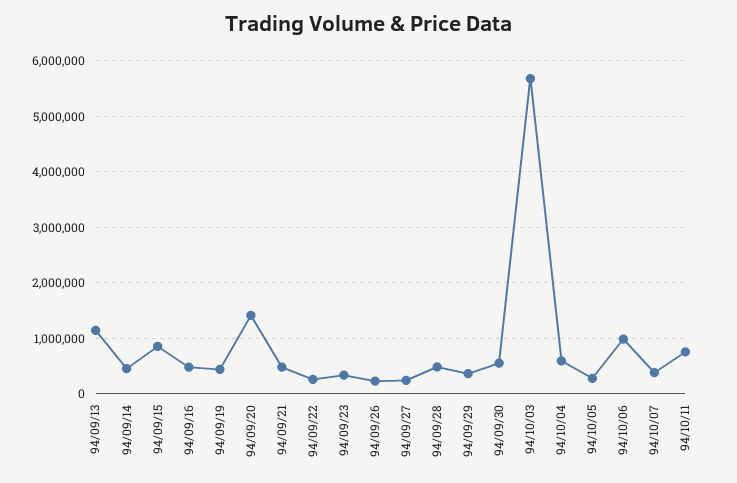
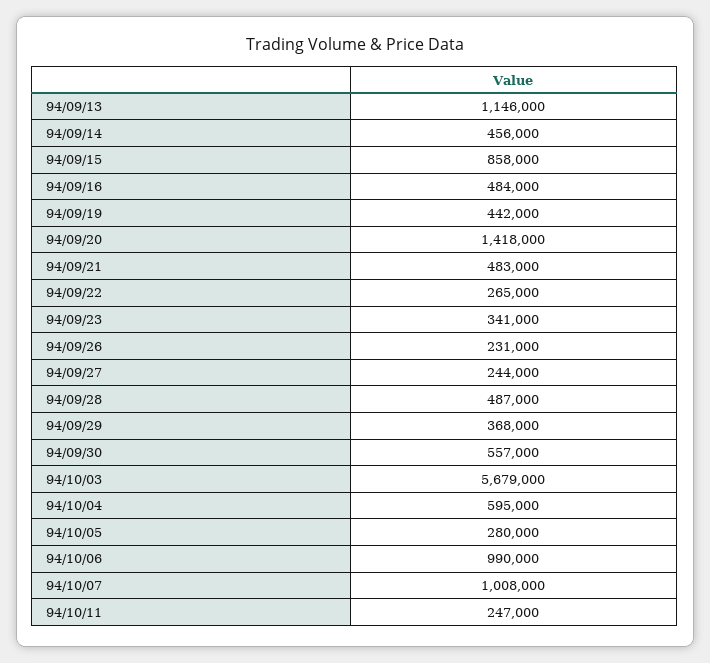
  {
    "94/09/13": 1146000,
    "94/09/14": 456000,
    "94/09/15": 858000,
    "94/09/16": 484000,
    "94/09/19": 442000,
    "94/09/20": 1418000,
    "94/09/21": 483000,
    "94/09/22": 265000,
    "94/09/23": 341000,
    "94/09/26": 231000,
    "94/09/27": 244000,
    "94/09/28": 487000,
    "94/09/29": 368000,
    "94/09/30": 557000,
    "94/10/03": 5679000,
    "94/10/04": 595000,
    "94/10/05": 280000,
    "94/10/06": 990000,
-   "94/10/07": 400000,
+   "94/10/07": 1008000,
-   "94/10/11": 800000
+   "94/10/11": 247000
  }

